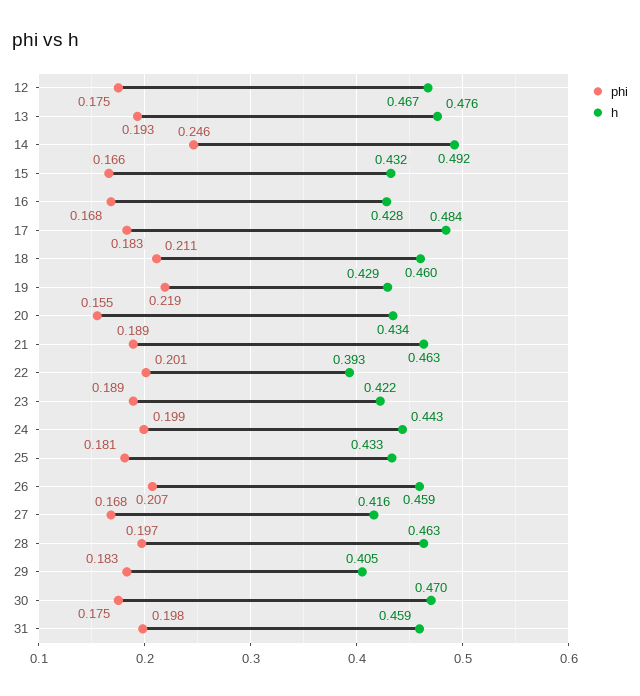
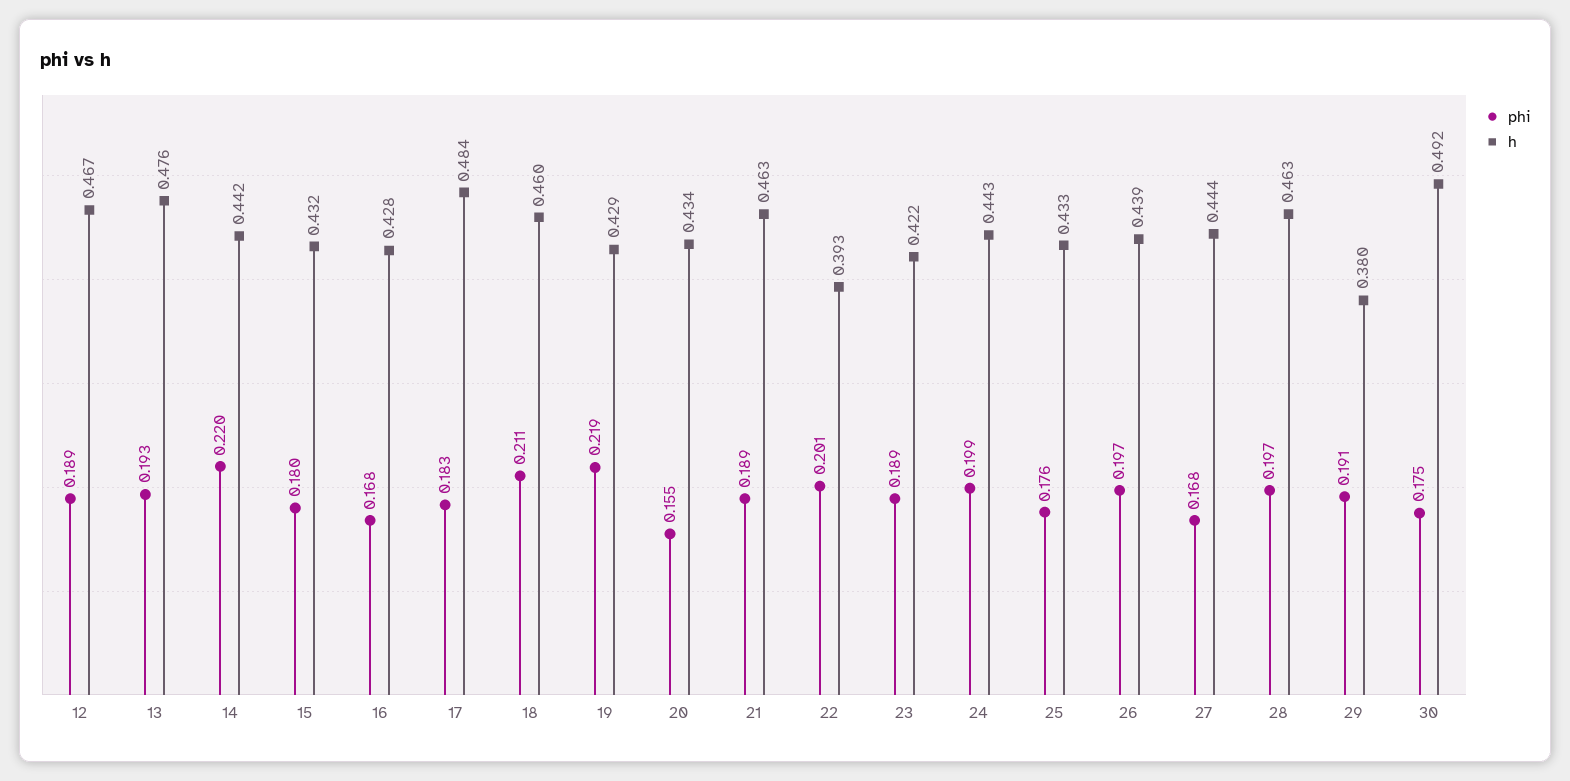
  {
    "phi": {
-     "12": 0.175,
+     "12": 0.189,
      "13": 0.193,
-     "14": 0.246,
+     "14": 0.22,
-     "15": 0.166,
+     "15": 0.18,
      "16": 0.168,
      "17": 0.183,
      "18": 0.211,
      "19": 0.219,
      "20": 0.155,
      "21": 0.189,
      "22": 0.201,
      "23": 0.189,
      "24": 0.199,
-     "25": 0.181,
+     "25": 0.176,
-     "26": 0.207,
+     "26": 0.197,
      "27": 0.168,
      "28": 0.197,
-     "29": 0.183,
+     "29": 0.191,
-     "30": 0.175,
+     "30": 0.175
-     "31": 0.198
    },
    "h": {
      "12": 0.467,
      "13": 0.476,
-     "14": 0.492,
+     "14": 0.442,
      "15": 0.432,
      "16": 0.428,
      "17": 0.484,
      "18": 0.46,
      "19": 0.429,
      "20": 0.434,
      "21": 0.463,
      "22": 0.393,
      "23": 0.422,
      "24": 0.443,
      "25": 0.433,
-     "26": 0.459,
+     "26": 0.439,
-     "27": 0.416,
+     "27": 0.444,
      "28": 0.463,
-     "29": 0.405,
+     "29": 0.38,
-     "30": 0.47,
+     "30": 0.492
-     "31": 0.459
    }
  }

